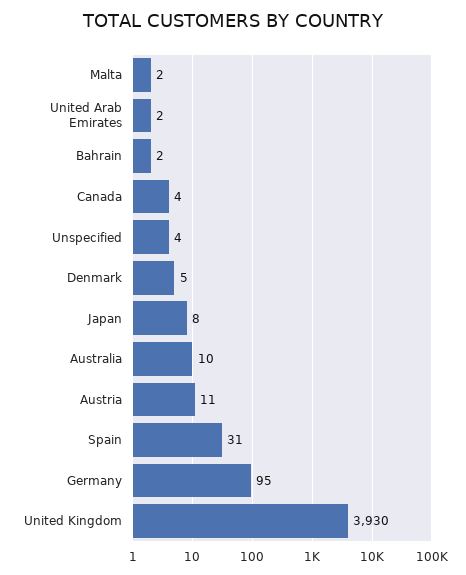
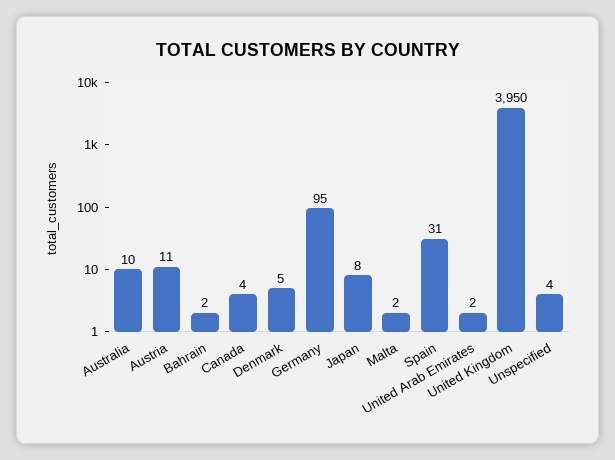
  {
    "Malta": 2,
    "United Arab Emirates": 2,
    "Bahrain": 2,
    "Canada": 4,
    "Unspecified": 4,
    "Denmark": 5,
    "Japan": 8,
    "Australia": 10,
    "Austria": 11,
    "Spain": 31,
    "Germany": 95,
-   "United Kingdom": 3930
+   "United Kingdom": 3950
  }

